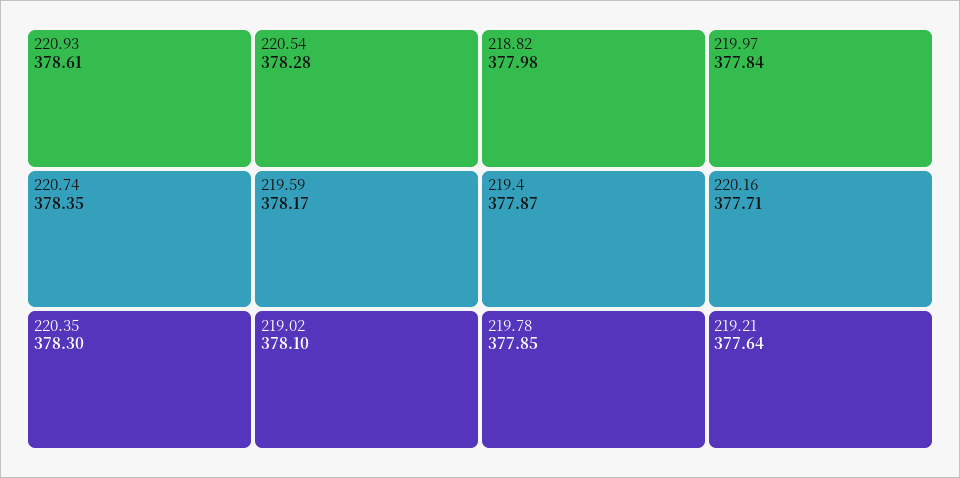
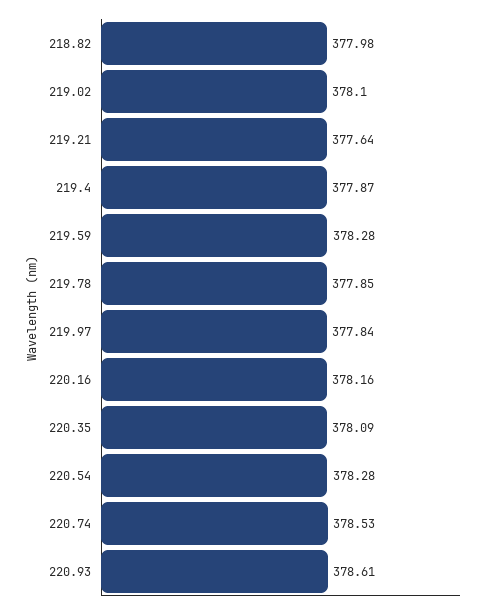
  {
    "220.93": 378.61,
-   "220.74": 378.35,
+   "220.74": 378.53,
-   "220.35": 378.3,
+   "220.35": 378.09,
    "220.54": 378.28,
-   "219.59": 378.17,
+   "219.59": 378.28,
    "219.02": 378.1,
    "218.82": 377.98,
    "219.4": 377.87,
    "219.78": 377.85,
    "219.97": 377.84,
-   "220.16": 377.71,
+   "220.16": 378.16,
    "219.21": 377.64
  }

